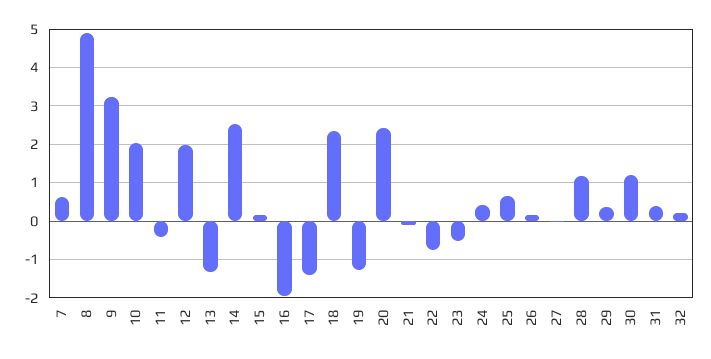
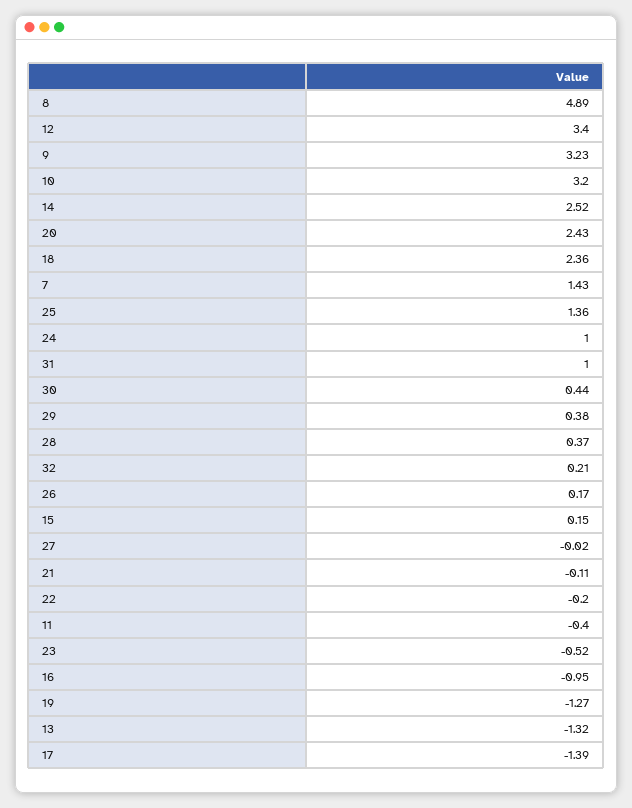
  {
-   "7": 0.6,
+   "7": 1.43,
    "8": 4.89,
    "9": 3.23,
-   "10": 2,
+   "10": 3.2,
    "11": -0.4,
-   "12": 2,
+   "12": 3.4,
    "13": -1.32,
    "14": 2.52,
    "15": 0.15,
-   "16": -2,
+   "16": -0.95,
    "17": -1.39,
    "18": 2.36,
    "19": -1.27,
    "20": 2.43,
    "21": -0.11,
-   "22": -0.8,
+   "22": -0.2,
    "23": -0.52,
-   "24": 0.4,
+   "24": 1,
-   "25": 0.6,
+   "25": 1.36,
    "26": 0.17,
    "27": -0.02,
-   "28": 1.2,
+   "28": 0.37,
    "29": 0.38,
-   "30": 1.2,
+   "30": 0.44,
-   "31": 0.4,
+   "31": 1,
    "32": 0.21
  }

